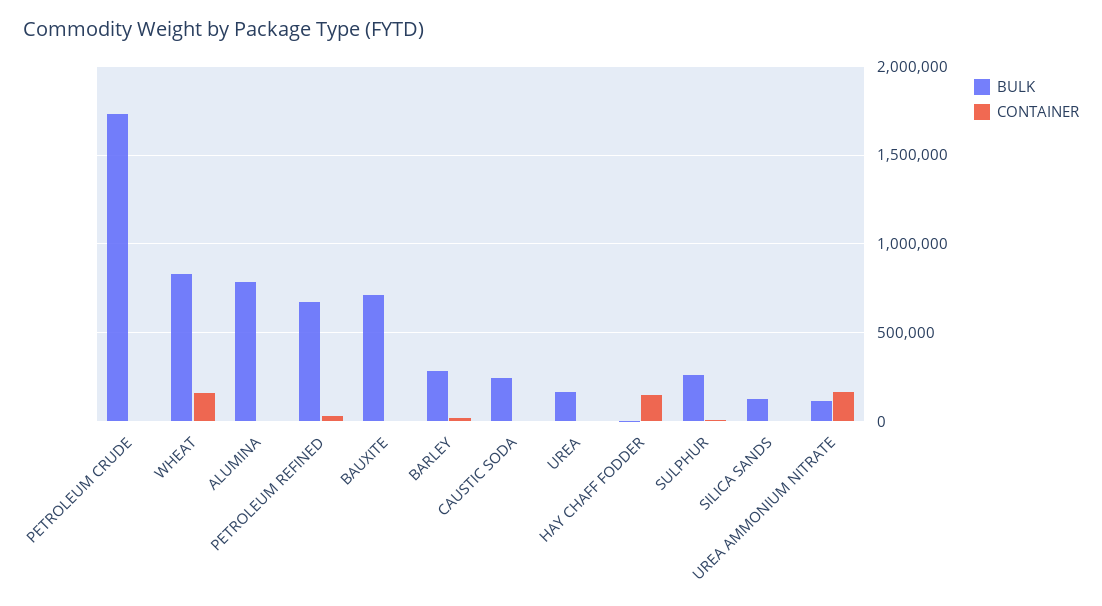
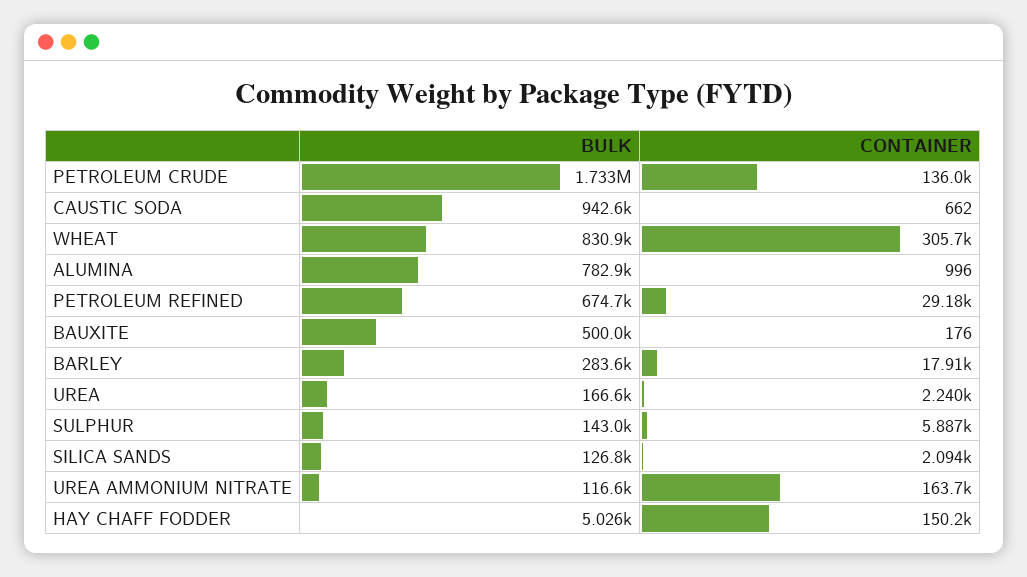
  {
    "BULK": {
      "PETROLEUM CRUDE": 1733000,
      "WHEAT": 830900,
      "ALUMINA": 782900,
      "PETROLEUM REFINED": 674700,
-     "BAUXITE": 700000,
+     "BAUXITE": 500000,
      "BARLEY": 283600,
-     "CAUSTIC SODA": 250000,
+     "CAUSTIC SODA": 942600,
      "UREA": 166600,
      "HAY CHAFF FODDER": 5026,
-     "SULPHUR": 250000,
+     "SULPHUR": 143000,
      "SILICA SANDS": 126800,
      "UREA AMMONIUM NITRATE": 116600
    },
    "CONTAINER": {
-     "PETROLEUM CRUDE": 0,
+     "PETROLEUM CRUDE": 136000,
-     "WHEAT": 150000,
+     "WHEAT": 305700,
      "ALUMINA": 996,
      "PETROLEUM REFINED": 29180,
      "BAUXITE": 176,
      "BARLEY": 17910,
      "CAUSTIC SODA": 662,
      "UREA": 2240,
      "HAY CHAFF FODDER": 150200,
      "SULPHUR": 5887,
      "SILICA SANDS": 2094,
      "UREA AMMONIUM NITRATE": 163700
    }
  }

